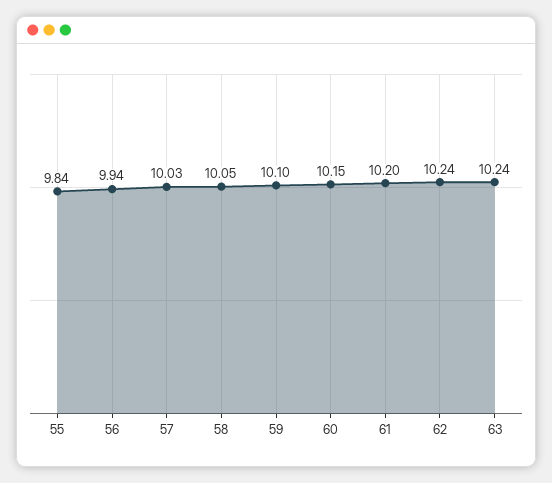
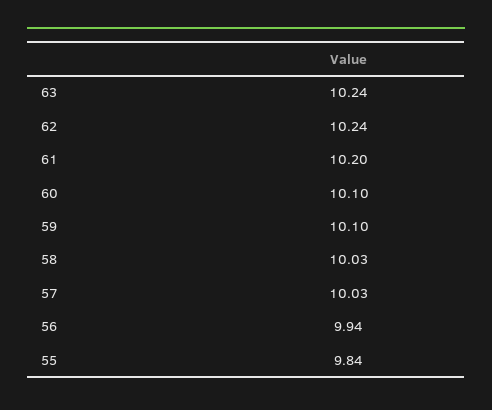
  {
    "55": 9.84,
    "56": 9.94,
    "57": 10.03,
-   "58": 10.05,
+   "58": 10.03,
    "59": 10.1,
-   "60": 10.15,
+   "60": 10.1,
    "61": 10.2,
    "62": 10.24,
    "63": 10.24
  }

